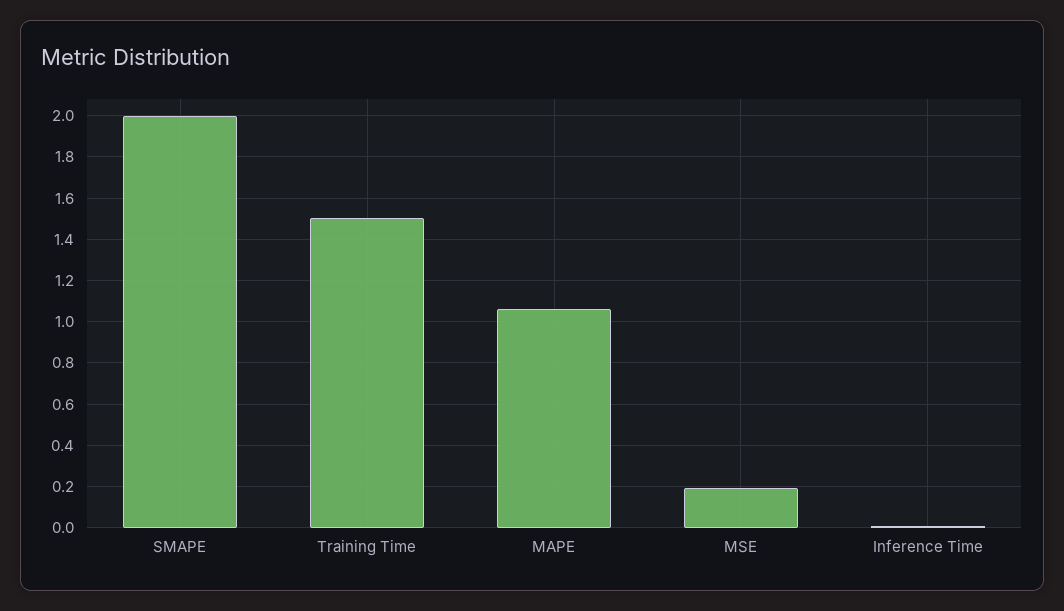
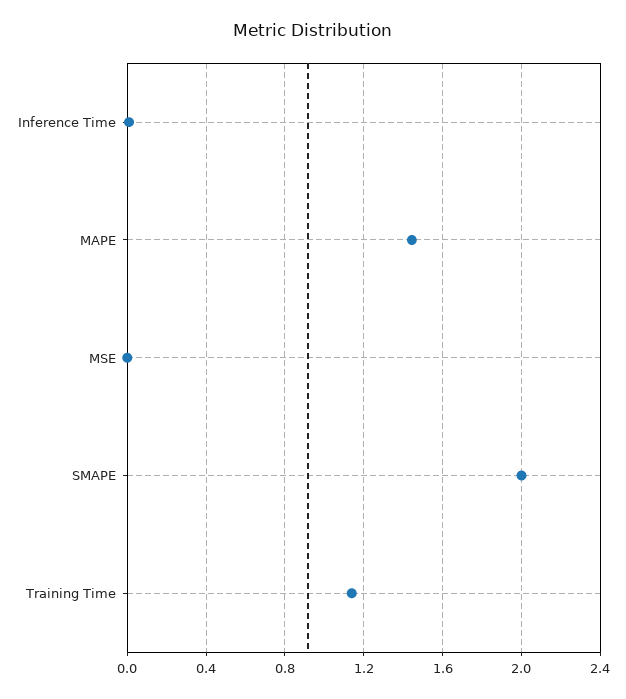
  {
    "SMAPE": 2,
-   "Training Time": 1.5,
+   "Training Time": 1.15,
-   "MAPE": 1.05,
+   "MAPE": 1.45,
-   "MSE": 0.2,
+   "MSE": 0,
    "Inference Time": 0
  }

